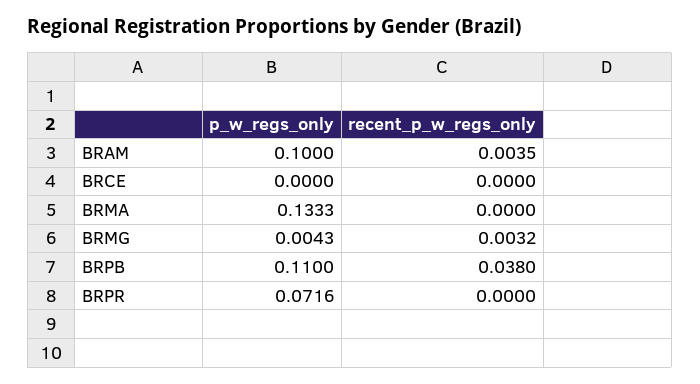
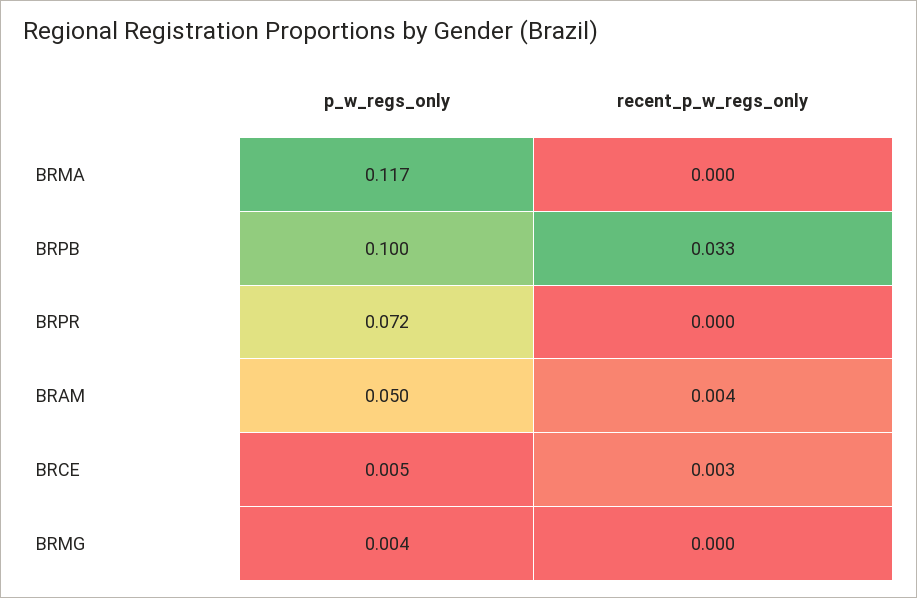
  {
    "p_w_regs_only": {
-     "BRAM": 0.1,
+     "BRAM": 0.05,
-     "BRCE": 0,
+     "BRCE": 0.005,
-     "BRMA": 0.1333,
+     "BRMA": 0.117,
      "BRMG": 0.0043,
-     "BRPB": 0.11,
+     "BRPB": 0.1,
      "BRPR": 0.0716
    },
    "recent_p_w_regs_only": {
      "BRAM": 0.0035,
-     "BRCE": 0,
+     "BRCE": 0.003,
      "BRMA": 0,
-     "BRMG": 0.0032,
+     "BRMG": 0,
-     "BRPB": 0.038,
+     "BRPB": 0.033,
      "BRPR": 0
    }
  }

